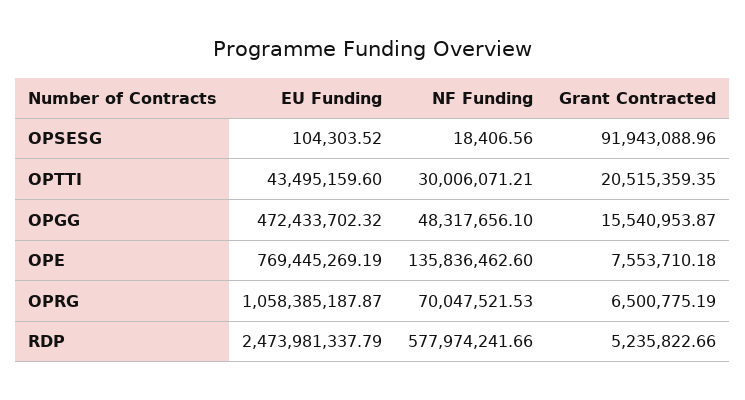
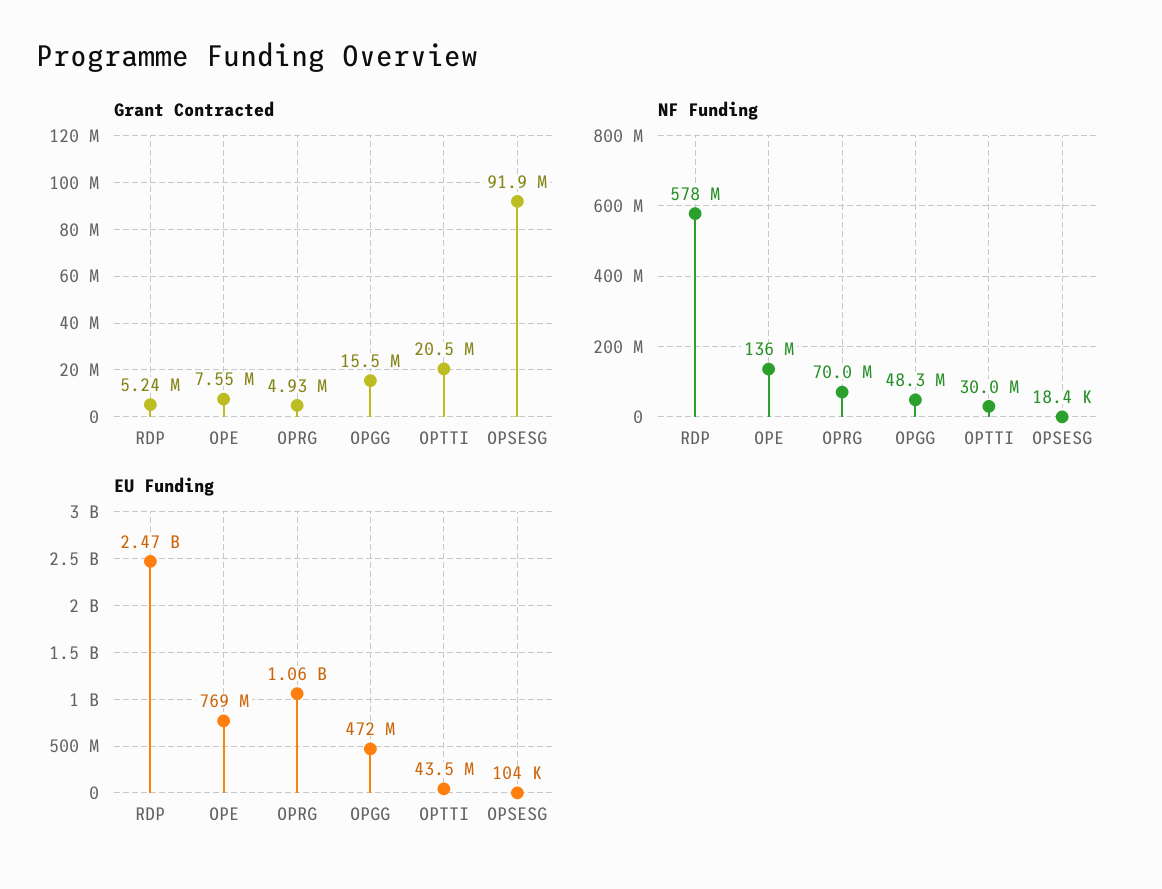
  {
    "EU Funding": {
      "OPSESG": 104303.52,
      "OPTTI": 43495159.6,
      "OPGG": 472433702.32,
      "OPE": 769445269.19,
      "OPRG": 1058385187.87,
      "RDP": 2473981337.79
    },
    "NF Funding": {
      "OPSESG": 18406.56,
      "OPTTI": 30006071.21,
      "OPGG": 48317656.1,
      "OPE": 135836462.6,
      "OPRG": 70047521.53,
      "RDP": 577974241.66
    },
    "Grant Contracted": {
      "OPSESG": 91943088.96,
      "OPTTI": 20515359.35,
      "OPGG": 15540953.87,
      "OPE": 7553710.18,
-     "OPRG": 6500775.19,
+     "OPRG": 4930000,
      "RDP": 5235822.66
    }
  }

